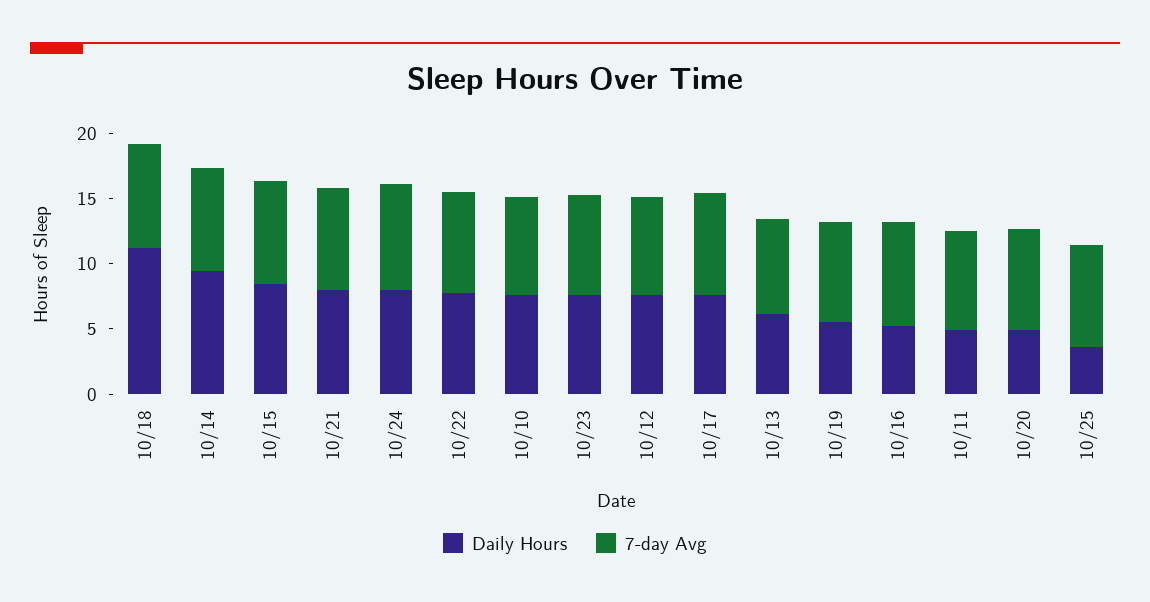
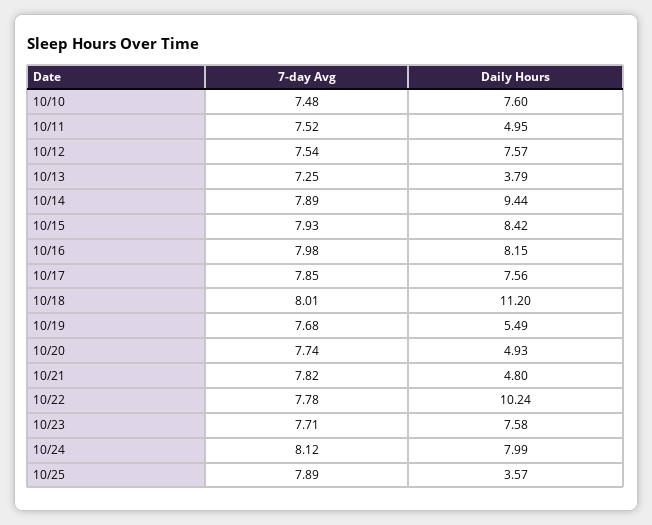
  {
    "Daily Hours": {
      "10/18": 11.2,
      "10/14": 9.44,
      "10/15": 8.42,
-     "10/21": 8,
+     "10/21": 4.8,
      "10/24": 7.99,
-     "10/22": 8,
+     "10/22": 10.24,
      "10/10": 7.6,
      "10/23": 7.58,
      "10/12": 7.57,
      "10/17": 7.56,
-     "10/13": 6,
+     "10/13": 3.79,
      "10/19": 5.49,
-     "10/16": 5,
+     "10/16": 8.15,
      "10/11": 4.95,
      "10/20": 4.93,
      "10/25": 3.57
    },
    "7-day Avg": {
      "10/18": 8.01,
      "10/14": 7.89,
      "10/15": 7.93,
      "10/21": 7.82,
      "10/24": 8.12,
      "10/22": 7.78,
      "10/10": 7.48,
      "10/23": 7.71,
      "10/12": 7.54,
      "10/17": 7.85,
      "10/13": 7.25,
      "10/19": 7.68,
      "10/16": 7.98,
      "10/11": 7.52,
      "10/20": 7.74,
      "10/25": 7.89
    }
  }

